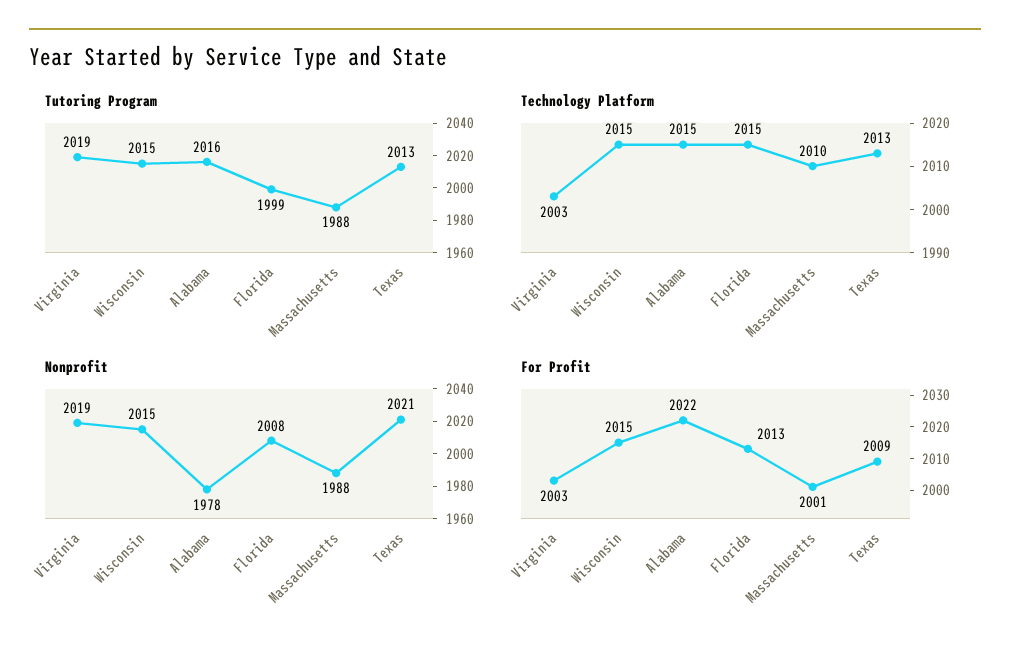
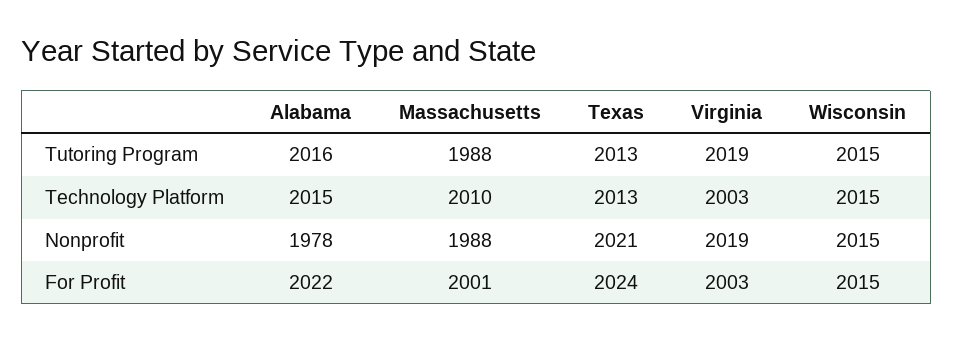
  {
    "Tutoring Program": {
      "Virginia": 2019,
      "Wisconsin": 2015,
      "Alabama": 2016,
-     "Florida": 1999,
      "Massachusetts": 1988,
      "Texas": 2013
    },
    "Technology Platform": {
      "Virginia": 2003,
      "Wisconsin": 2015,
      "Alabama": 2015,
-     "Florida": 2015,
      "Massachusetts": 2010,
      "Texas": 2013
    },
    "Nonprofit": {
      "Virginia": 2019,
      "Wisconsin": 2015,
      "Alabama": 1978,
-     "Florida": 2008,
      "Massachusetts": 1988,
      "Texas": 2021
    },
    "For Profit": {
      "Virginia": 2003,
      "Wisconsin": 2015,
      "Alabama": 2022,
-     "Florida": 2013,
      "Massachusetts": 2001,
-     "Texas": 2009
+     "Texas": 2024
    }
  }

